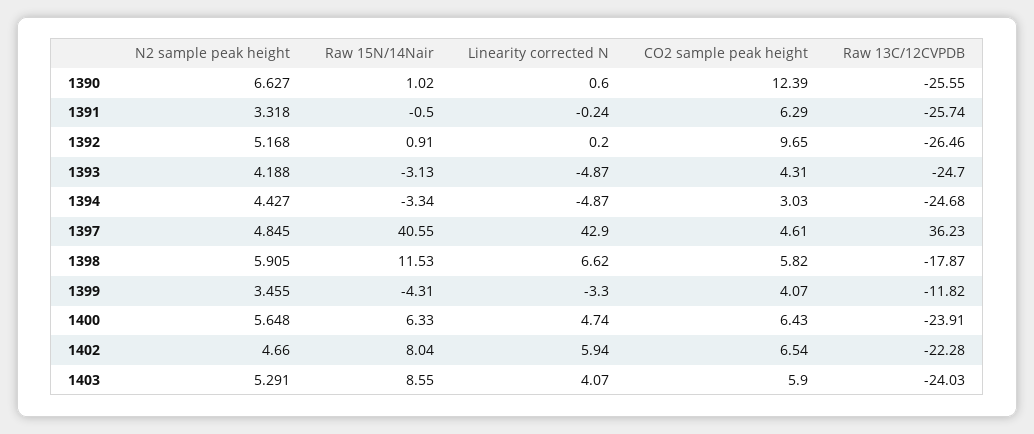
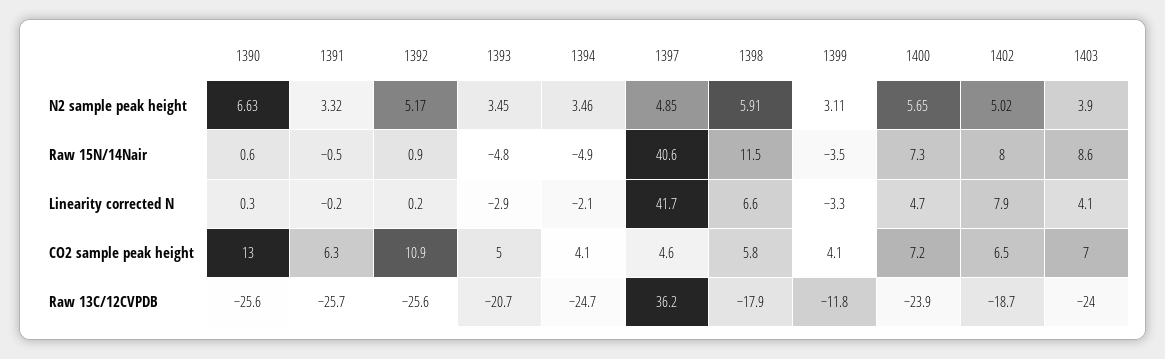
  {
    "N2 sample peak height": {
      "1390": 6.627,
      "1391": 3.318,
      "1392": 5.168,
-     "1393": 4.188,
+     "1393": 3.45,
-     "1394": 4.427,
+     "1394": 3.46,
      "1397": 4.845,
      "1398": 5.905,
-     "1399": 3.455,
+     "1399": 3.11,
      "1400": 5.648,
-     "1402": 4.66,
+     "1402": 5.02,
-     "1403": 5.291
+     "1403": 3.9
    },
    "Raw 15N/14Nair": {
-     "1390": 1.02,
+     "1390": 0.6,
      "1391": -0.5,
      "1392": 0.91,
-     "1393": -3.13,
+     "1393": -4.8,
-     "1394": -3.34,
+     "1394": -4.9,
      "1397": 40.55,
      "1398": 11.53,
-     "1399": -4.31,
+     "1399": -3.5,
-     "1400": 6.33,
+     "1400": 7.3,
      "1402": 8.04,
      "1403": 8.55
    },
    "Linearity corrected N": {
-     "1390": 0.6,
+     "1390": 0.3,
      "1391": -0.24,
      "1392": 0.2,
-     "1393": -4.87,
+     "1393": -2.9,
-     "1394": -4.87,
+     "1394": -2.1,
-     "1397": 42.9,
+     "1397": 41.7,
      "1398": 6.62,
      "1399": -3.3,
      "1400": 4.74,
-     "1402": 5.94,
+     "1402": 7.9,
      "1403": 4.07
    },
    "CO2 sample peak height": {
-     "1390": 12.39,
+     "1390": 13,
      "1391": 6.29,
-     "1392": 9.65,
+     "1392": 10.9,
-     "1393": 4.31,
+     "1393": 5,
-     "1394": 3.03,
+     "1394": 4.1,
      "1397": 4.61,
      "1398": 5.82,
      "1399": 4.07,
-     "1400": 6.43,
+     "1400": 7.2,
      "1402": 6.54,
-     "1403": 5.9
+     "1403": 7
    },
    "Raw 13C/12CVPDB": {
      "1390": -25.55,
      "1391": -25.74,
-     "1392": -26.46,
+     "1392": -25.6,
-     "1393": -24.7,
+     "1393": -20.7,
      "1394": -24.68,
      "1397": 36.23,
      "1398": -17.87,
      "1399": -11.82,
      "1400": -23.91,
-     "1402": -22.28,
+     "1402": -18.7,
      "1403": -24.03
    }
  }

